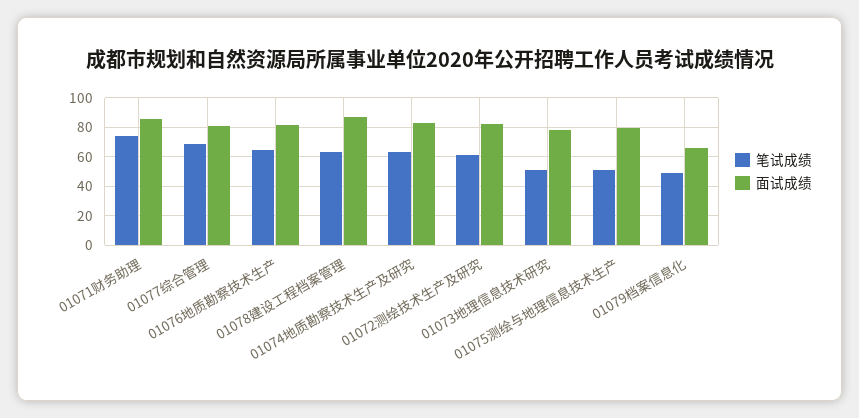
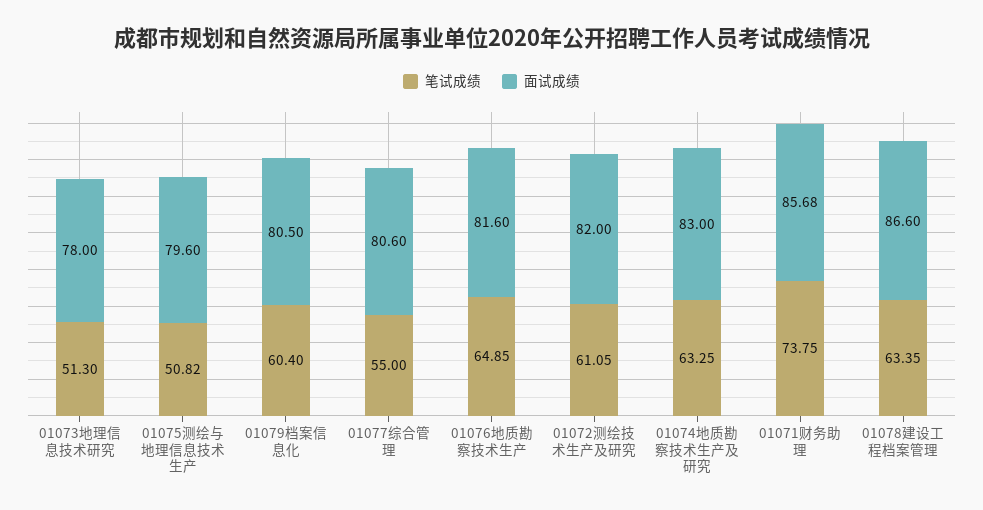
  {
    "笔试成绩": {
      "01071财务助理": 73.75,
-     "01077综合管理": 70,
+     "01077综合管理": 55,
      "01076地质勘察技术生产": 64.85,
      "01078建设工程档案管理": 63.35,
      "01074地质勘察技术生产及研究": 63.25,
      "01072测绘技术生产及研究": 61.05,
      "01073地理信息技术研究": 51.3,
      "01075测绘与地理信息技术生产": 50.82,
-     "01079档案信息化": 50
+     "01079档案信息化": 60.4
    },
    "面试成绩": {
      "01071财务助理": 85.68,
      "01077综合管理": 80.6,
      "01076地质勘察技术生产": 81.6,
      "01078建设工程档案管理": 86.6,
      "01074地质勘察技术生产及研究": 83,
      "01072测绘技术生产及研究": 82,
      "01073地理信息技术研究": 78,
      "01075测绘与地理信息技术生产": 79.6,
-     "01079档案信息化": 65
+     "01079档案信息化": 80.5
    }
  }

